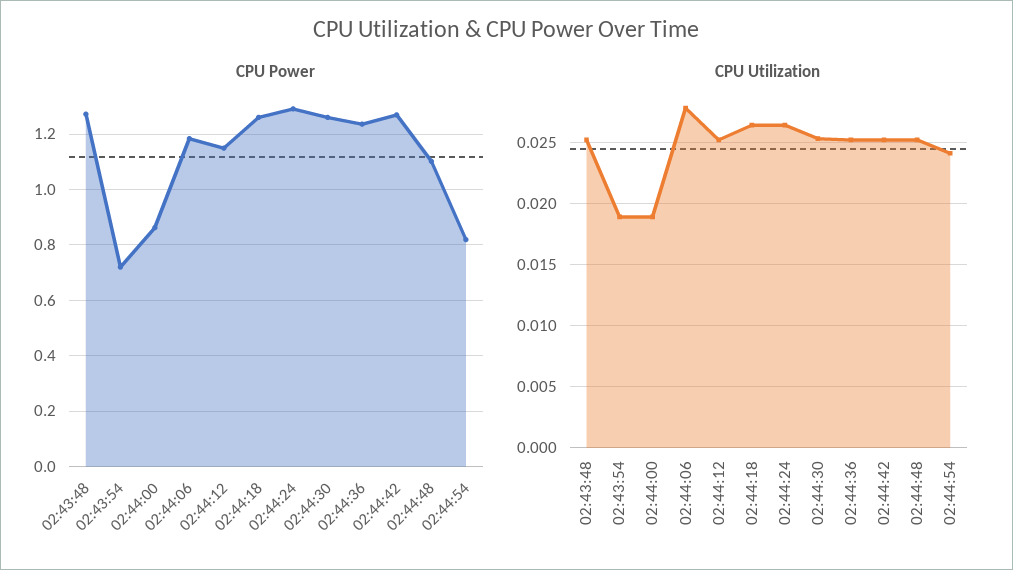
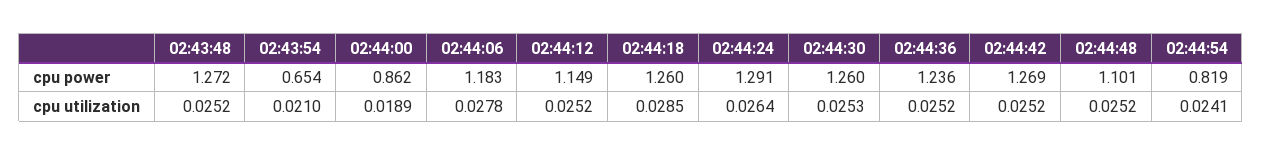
  {
    "CPU Power": {
      "02:43:48": 1.272,
-     "02:43:54": 0.725,
+     "02:43:54": 0.654,
      "02:44:00": 0.862,
      "02:44:06": 1.183,
      "02:44:12": 1.149,
      "02:44:18": 1.26,
      "02:44:24": 1.291,
      "02:44:30": 1.26,
      "02:44:36": 1.236,
      "02:44:42": 1.269,
      "02:44:48": 1.101,
      "02:44:54": 0.819
    },
    "CPU Utilization": {
      "02:43:48": 0.0252,
-     "02:43:54": 0.019,
+     "02:43:54": 0.021,
      "02:44:00": 0.0189,
      "02:44:06": 0.0278,
      "02:44:12": 0.0252,
-     "02:44:18": 0.0265,
+     "02:44:18": 0.0285,
      "02:44:24": 0.0264,
      "02:44:30": 0.0253,
      "02:44:36": 0.0252,
      "02:44:42": 0.0252,
      "02:44:48": 0.0252,
      "02:44:54": 0.0241
    }
  }

